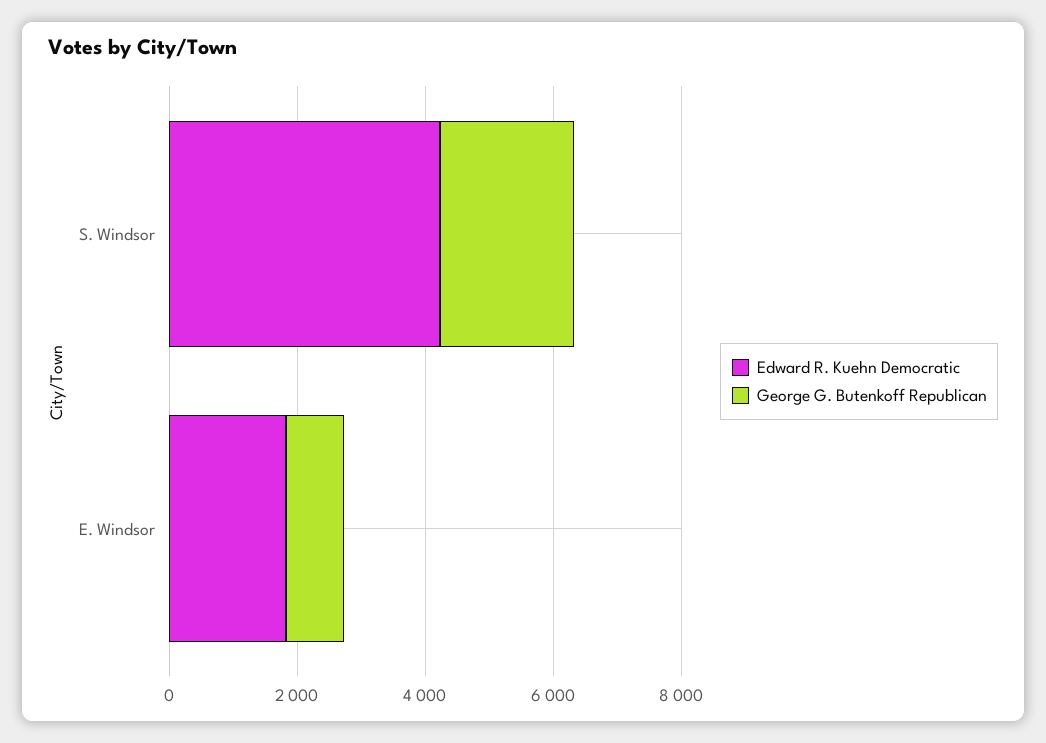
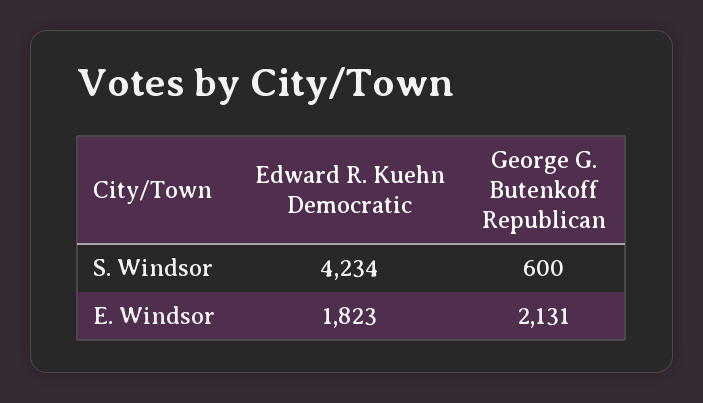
  {
    "Edward R. Kuehn Democratic": {
      "S. Windsor": 4234,
      "E. Windsor": 1823
    },
    "George G. Butenkoff Republican": {
-     "S. Windsor": 2000,
+     "S. Windsor": 600,
-     "E. Windsor": 1000
+     "E. Windsor": 2131
    }
  }

